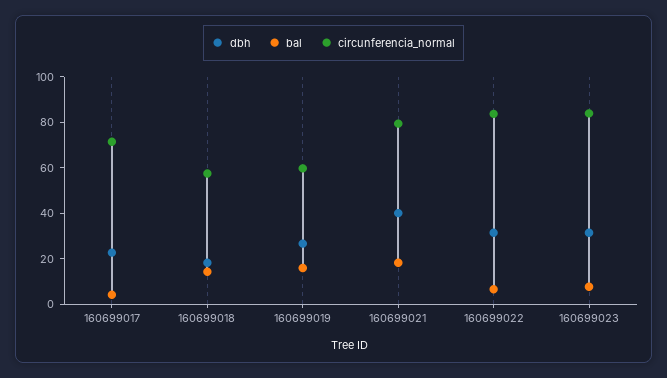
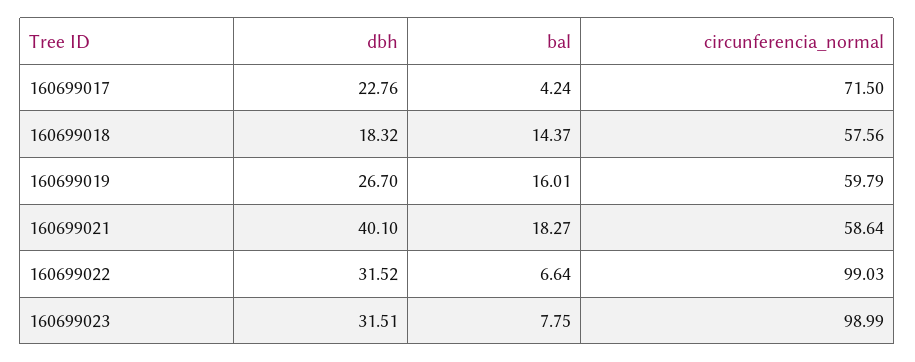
  {
    "dbh": {
      "160699017": 22.76,
      "160699018": 18.32,
      "160699019": 26.7,
      "160699021": 40.1,
      "160699022": 31.52,
      "160699023": 31.51
    },
    "bal": {
      "160699017": 4.24,
      "160699018": 14.37,
      "160699019": 16.01,
      "160699021": 18.27,
      "160699022": 6.64,
      "160699023": 7.75
    },
    "circunferencia_normal": {
      "160699017": 71.5,
      "160699018": 57.56,
      "160699019": 59.79,
-     "160699021": 80,
+     "160699021": 58.64,
-     "160699022": 85,
+     "160699022": 99.03,
-     "160699023": 85
+     "160699023": 98.99
    }
  }

